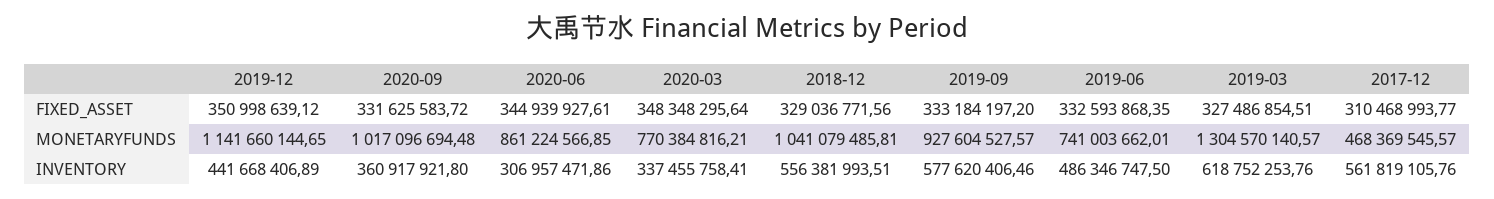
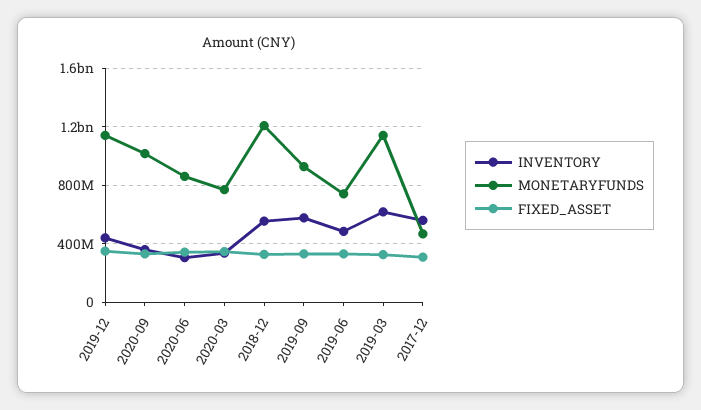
  {
    "FIXED_ASSET": {
      "2019-12": 350998639.12,
      "2020-09": 331625583.72,
      "2020-06": 344939927.61,
      "2020-03": 348348295.64,
      "2018-12": 329036771.56,
      "2019-09": 333184197.2,
      "2019-06": 332593868.35,
      "2019-03": 327486854.51,
      "2017-12": 310468993.77
    },
    "MONETARYFUNDS": {
      "2019-12": 1141660144.65,
      "2020-09": 1017096694.48,
      "2020-06": 861224566.85,
      "2020-03": 770384816.21,
-     "2018-12": 1041079485.81,
+     "2018-12": 1200000000,
      "2019-09": 927604527.57,
      "2019-06": 741003662.01,
-     "2019-03": 1304570140.57,
+     "2019-03": 1150000000,
      "2017-12": 468369545.57
    },
    "INVENTORY": {
      "2019-12": 441668406.89,
      "2020-09": 360917921.8,
      "2020-06": 306957471.86,
      "2020-03": 337455758.41,
      "2018-12": 556381993.51,
      "2019-09": 577620406.46,
      "2019-06": 486346747.5,
      "2019-03": 618752253.76,
      "2017-12": 561819105.76
    }
  }

